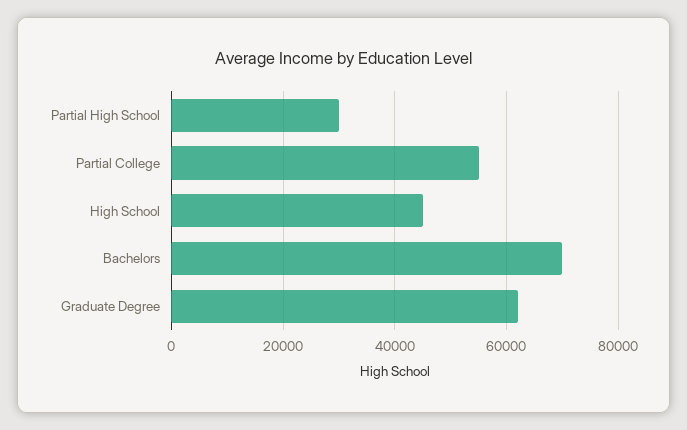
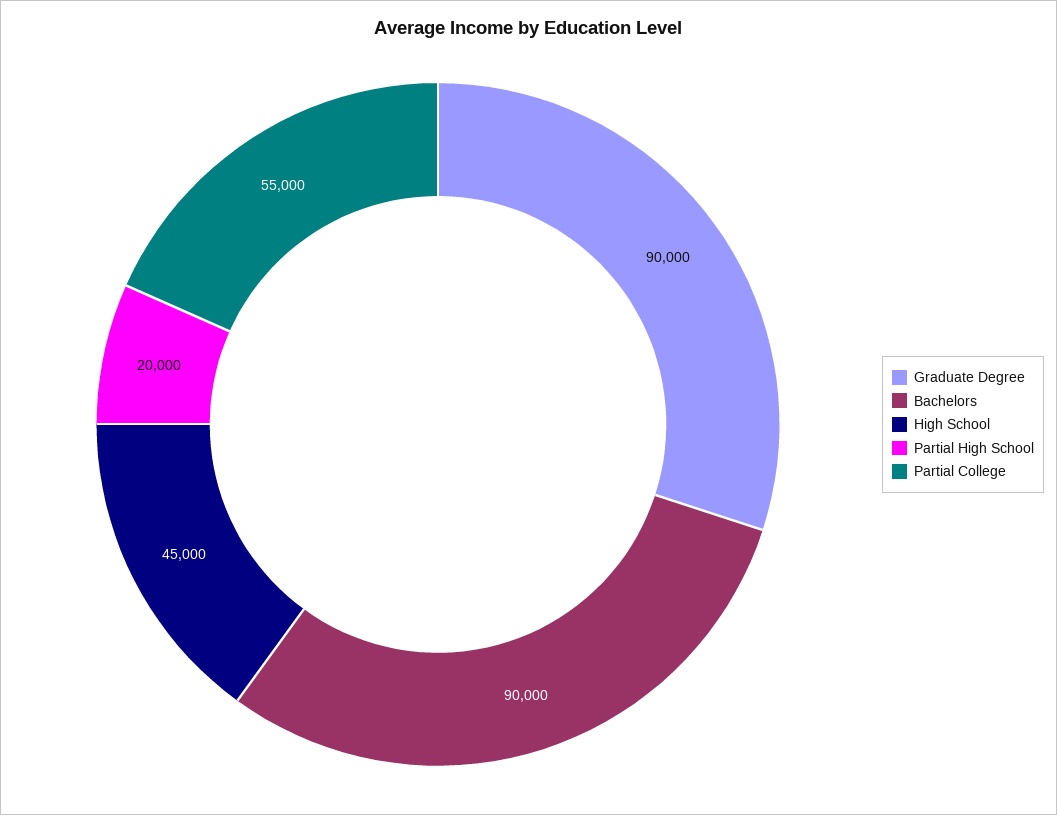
  {
-   "Partial High School": 30000,
+   "Partial High School": 20000,
    "Partial College": 55000,
    "High School": 45000,
-   "Bachelors": 70000,
+   "Bachelors": 90000,
-   "Graduate Degree": 62000
+   "Graduate Degree": 90000
  }

